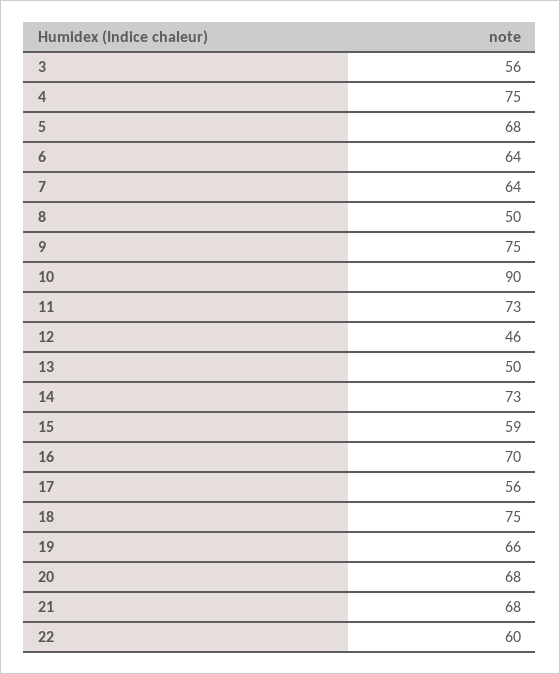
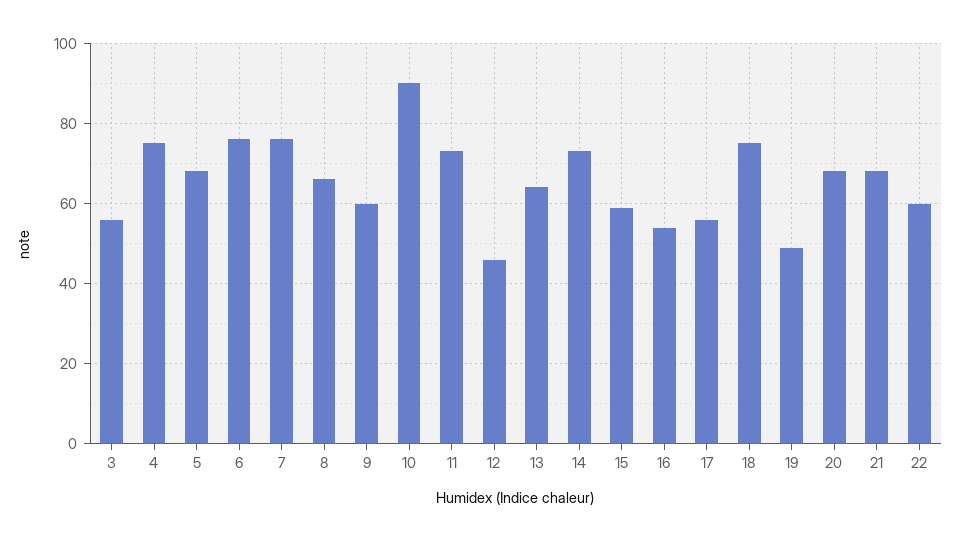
  {
    "3": 56,
    "4": 75,
    "5": 68,
-   "6": 64,
+   "6": 75,
-   "7": 64,
+   "7": 75,
-   "8": 50,
+   "8": 65,
-   "9": 75,
+   "9": 60,
    "10": 90,
    "11": 73,
    "12": 46,
-   "13": 50,
+   "13": 65,
    "14": 73,
    "15": 59,
-   "16": 70,
+   "16": 55,
    "17": 56,
    "18": 75,
-   "19": 66,
+   "19": 50,
    "20": 68,
    "21": 68,
    "22": 60
  }

